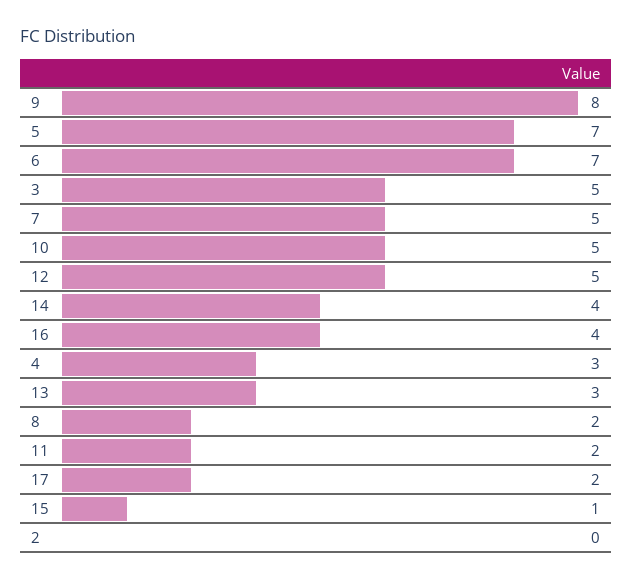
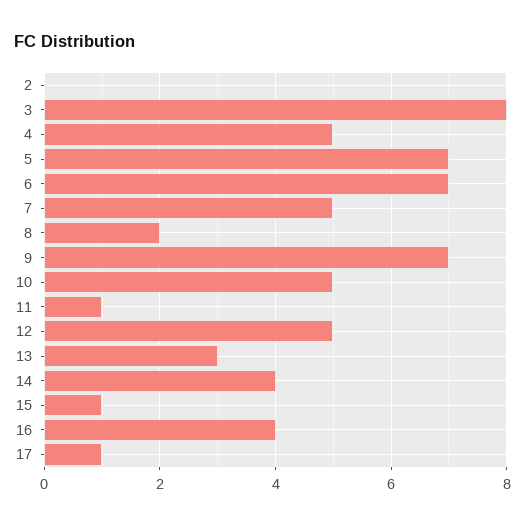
  {
-   "9": 8,
+   "9": 7,
    "5": 7,
    "6": 7,
-   "3": 5,
+   "3": 8,
    "7": 5,
    "10": 5,
    "12": 5,
    "14": 4,
    "16": 4,
-   "4": 3,
+   "4": 5,
    "13": 3,
    "8": 2,
-   "11": 2,
+   "11": 1,
-   "17": 2,
+   "17": 1,
    "15": 1,
    "2": 0
  }

